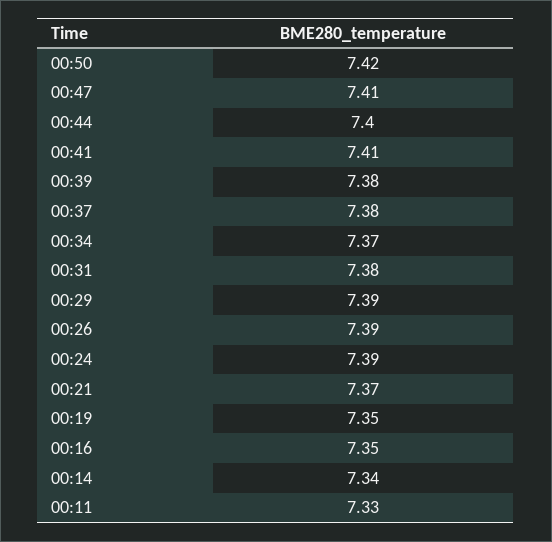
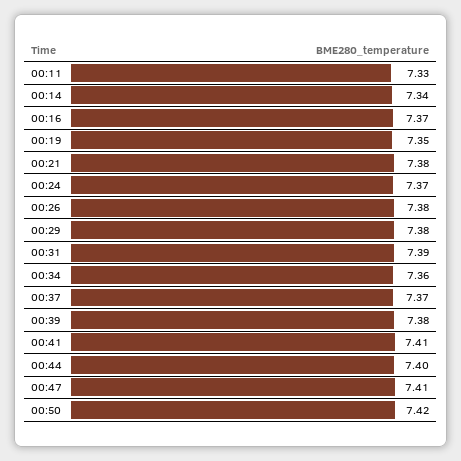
  {
    "00:50": 7.42,
    "00:47": 7.41,
    "00:44": 7.4,
    "00:41": 7.41,
    "00:39": 7.38,
-   "00:37": 7.38,
+   "00:37": 7.37,
-   "00:34": 7.37,
+   "00:34": 7.36,
-   "00:31": 7.38,
+   "00:31": 7.39,
-   "00:29": 7.39,
+   "00:29": 7.38,
-   "00:26": 7.39,
+   "00:26": 7.38,
-   "00:24": 7.39,
+   "00:24": 7.37,
-   "00:21": 7.37,
+   "00:21": 7.38,
    "00:19": 7.35,
-   "00:16": 7.35,
+   "00:16": 7.37,
    "00:14": 7.34,
    "00:11": 7.33
  }

